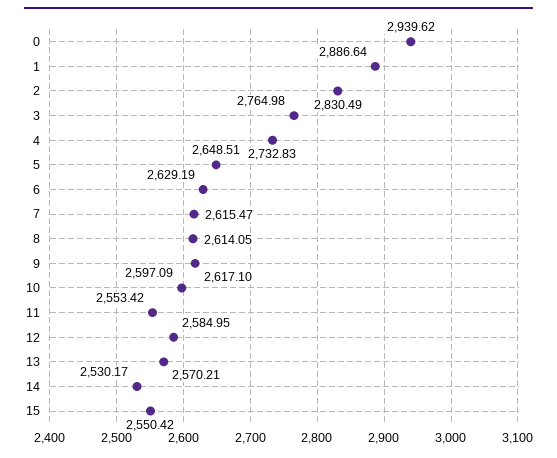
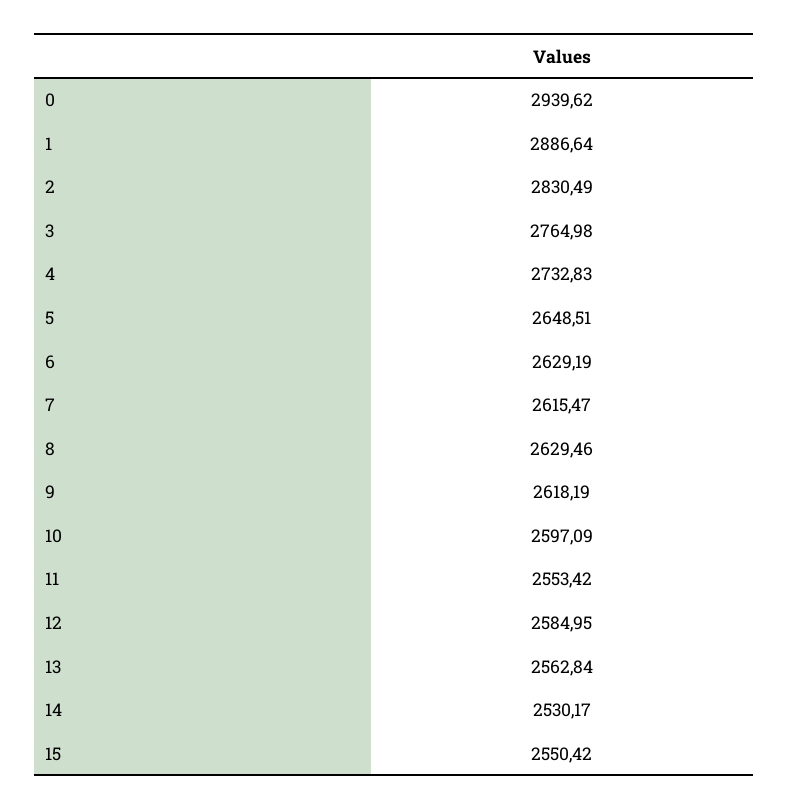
  {
    "0": 2939.62,
    "1": 2886.64,
    "2": 2830.49,
    "3": 2764.98,
    "4": 2732.83,
    "5": 2648.51,
    "6": 2629.19,
    "7": 2615.47,
-   "8": 2614.05,
+   "8": 2629.46,
-   "9": 2617.1,
+   "9": 2618.19,
    "10": 2597.09,
    "11": 2553.42,
    "12": 2584.95,
-   "13": 2570.21,
+   "13": 2562.84,
    "14": 2530.17,
    "15": 2550.42
  }

